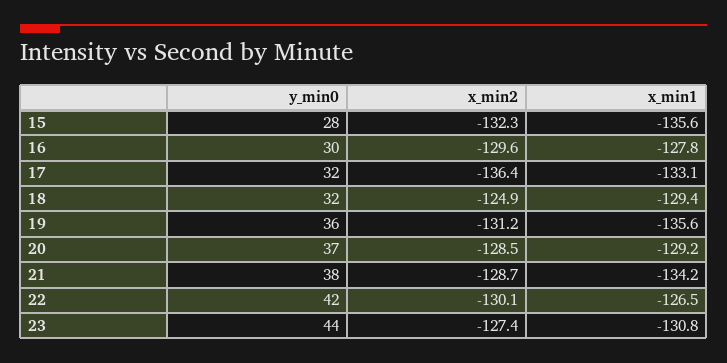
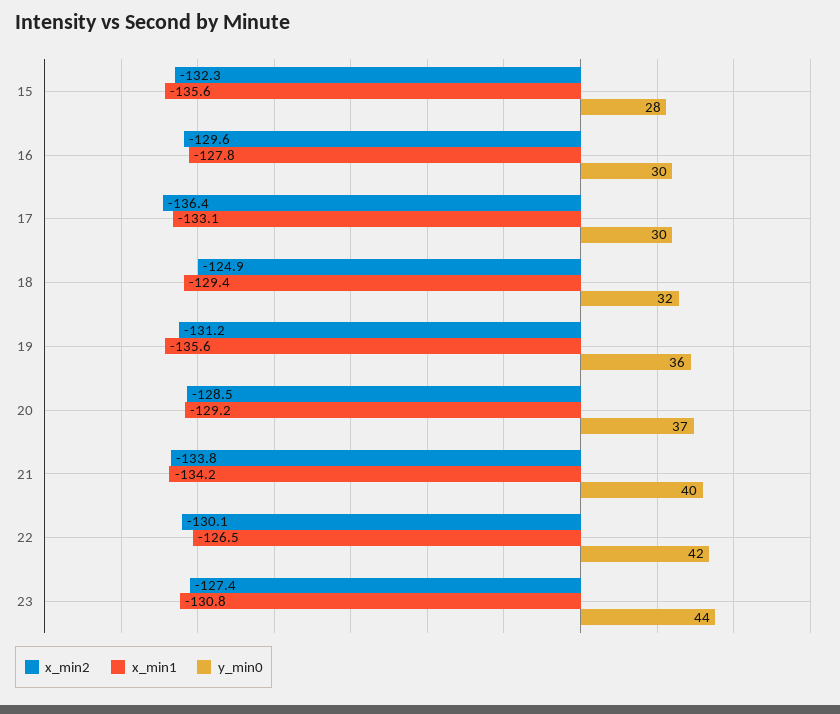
  {
    "y_min0": {
      "15": 28,
      "16": 30,
-     "17": 32,
+     "17": 30,
      "18": 32,
      "19": 36,
      "20": 37,
-     "21": 38,
+     "21": 40,
      "22": 42,
      "23": 44
    },
    "x_min2": {
      "15": -132.3,
      "16": -129.6,
      "17": -136.4,
      "18": -124.9,
      "19": -131.2,
      "20": -128.5,
-     "21": -128.7,
+     "21": -133.8,
      "22": -130.1,
      "23": -127.4
    },
    "x_min1": {
      "15": -135.6,
      "16": -127.8,
      "17": -133.1,
      "18": -129.4,
      "19": -135.6,
      "20": -129.2,
      "21": -134.2,
      "22": -126.5,
      "23": -130.8
    }
  }

